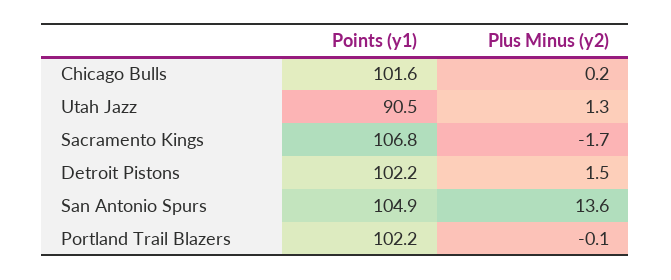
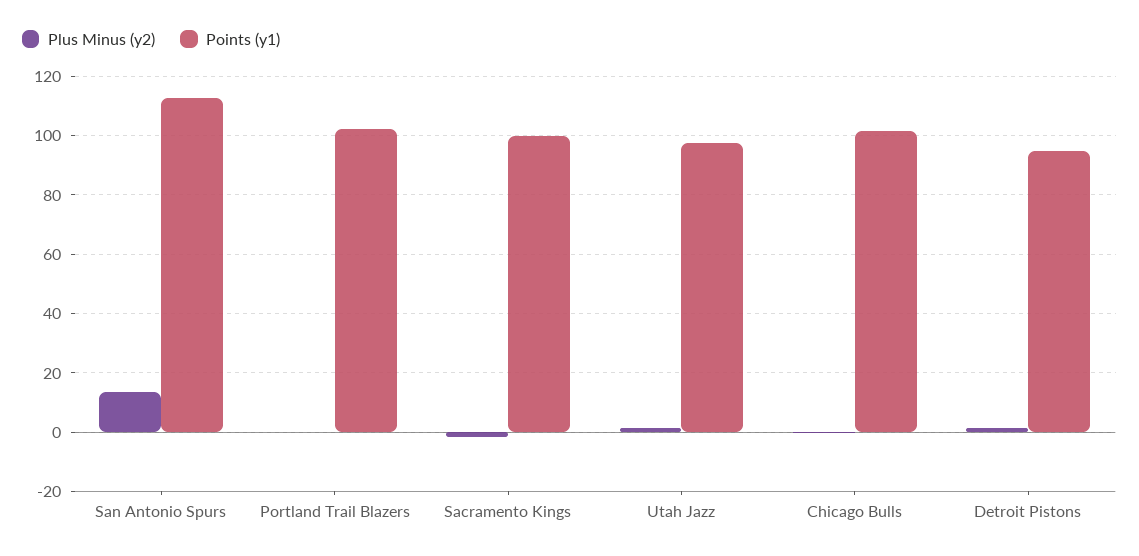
  {
    "Points (y1)": {
      "Chicago Bulls": 101.6,
-     "Utah Jazz": 90.5,
+     "Utah Jazz": 97.5,
-     "Sacramento Kings": 106.8,
+     "Sacramento Kings": 100,
-     "Detroit Pistons": 102.2,
+     "Detroit Pistons": 95,
-     "San Antonio Spurs": 104.9,
+     "San Antonio Spurs": 112.5,
      "Portland Trail Blazers": 102.2
    },
    "Plus Minus (y2)": {
      "Chicago Bulls": 0.2,
      "Utah Jazz": 1.3,
      "Sacramento Kings": -1.7,
      "Detroit Pistons": 1.5,
      "San Antonio Spurs": 13.6,
      "Portland Trail Blazers": -0.1
    }
  }

